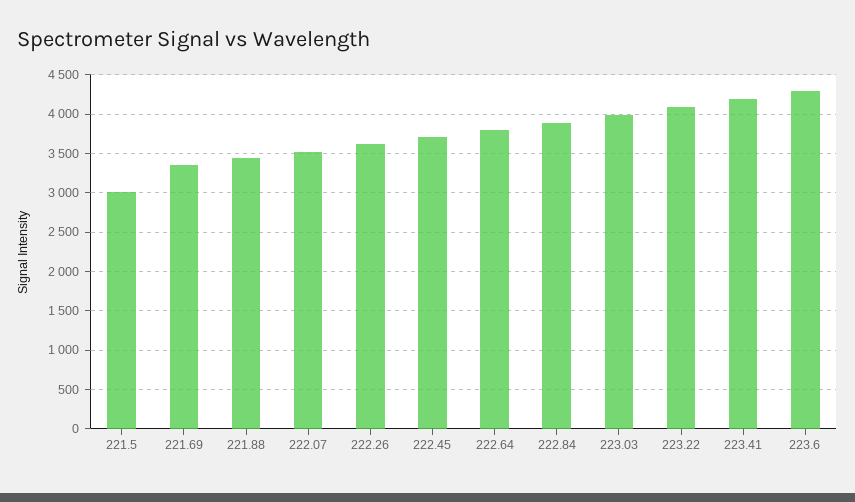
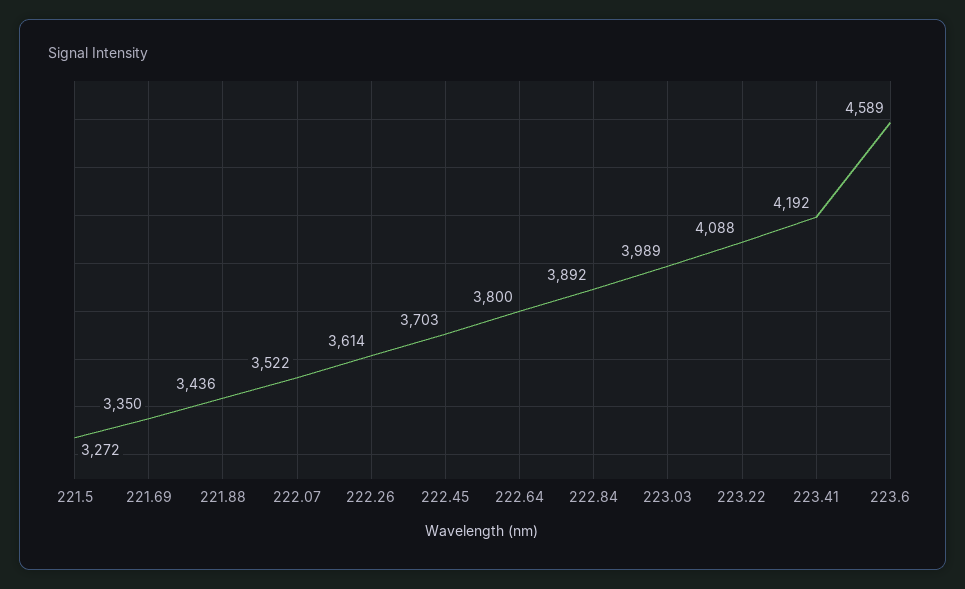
  {
-   "221.5": 3000,
+   "221.5": 3272,
    "221.69": 3350,
    "221.88": 3436,
    "222.07": 3522,
    "222.26": 3614,
    "222.45": 3703,
    "222.64": 3800,
    "222.84": 3892,
    "223.03": 3989,
    "223.22": 4088,
    "223.41": 4192,
-   "223.6": 4300
+   "223.6": 4589
  }

